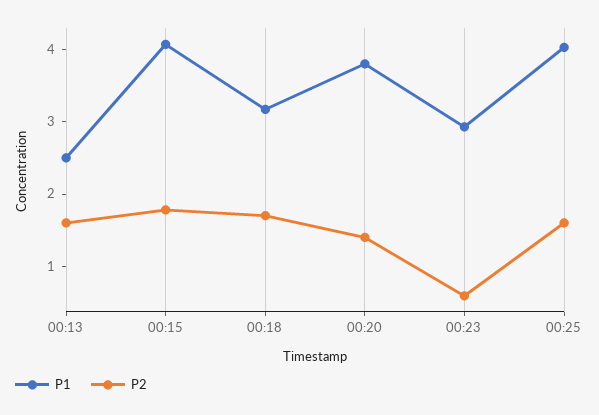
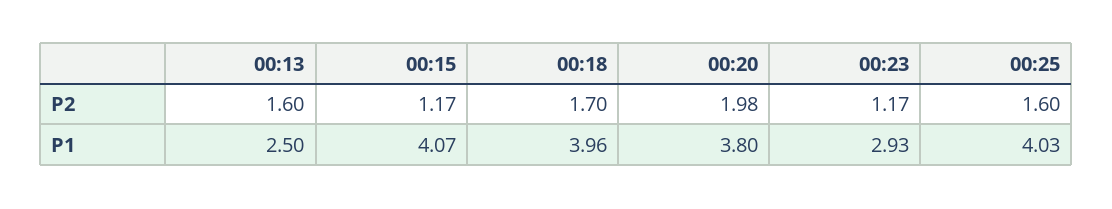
  {
    "P1": {
      "00:13": 2.5,
      "00:15": 4.07,
-     "00:18": 3.2,
+     "00:18": 3.96,
      "00:20": 3.8,
      "00:23": 2.93,
      "00:25": 4.03
    },
    "P2": {
      "00:13": 1.6,
-     "00:15": 1.8,
+     "00:15": 1.17,
      "00:18": 1.7,
-     "00:20": 1.4,
+     "00:20": 1.98,
-     "00:23": 0.6,
+     "00:23": 1.17,
      "00:25": 1.6
    }
  }

